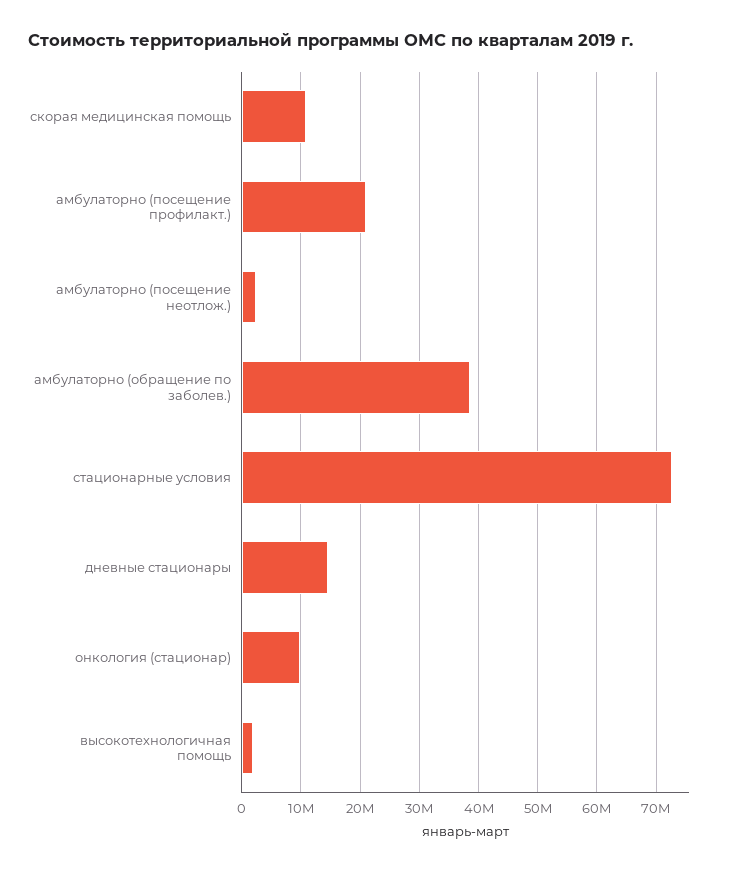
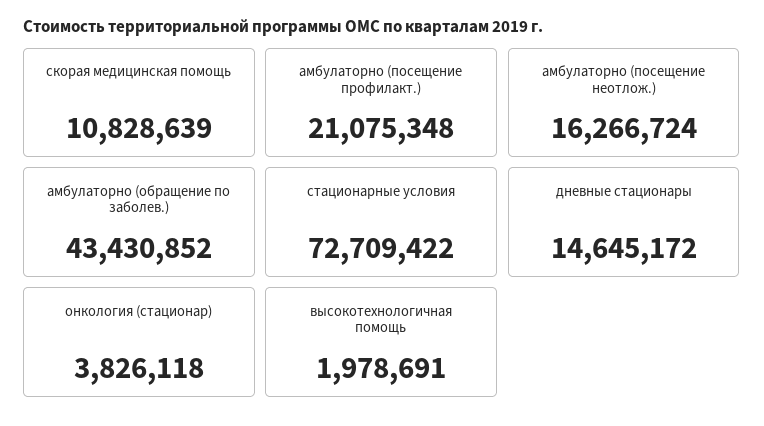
  {
    "скорая медицинская помощь": 10828639,
    "амбулаторно (посещение профилакт.)": 21075348,
-   "амбулаторно (посещение неотлож.)": 2000000,
+   "амбулаторно (посещение неотлож.)": 16266724,
-   "амбулаторно (обращение по заболев.)": 38000000,
+   "амбулаторно (обращение по заболев.)": 43430852,
    "стационарные условия": 72709422,
    "дневные стационары": 14645172,
-   "онкология (стационар)": 10000000,
+   "онкология (стационар)": 3826118,
    "высокотехнологичная помощь": 1978691
  }

